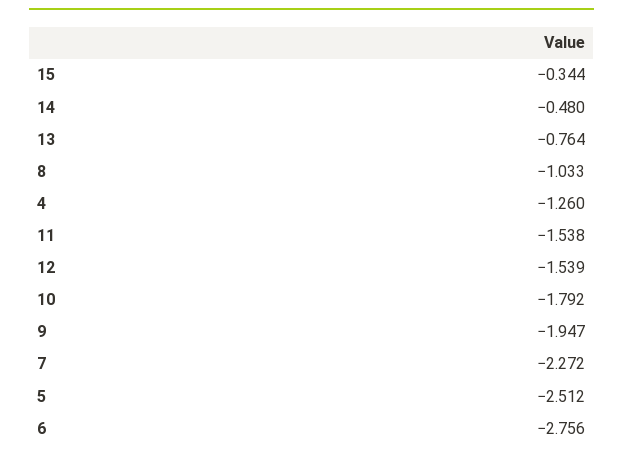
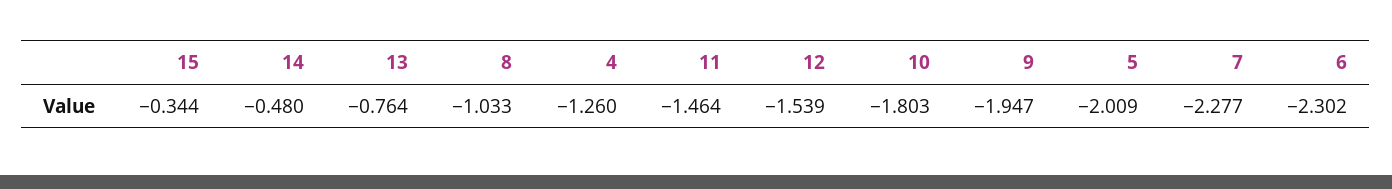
  {
    "15": -0.344,
    "14": -0.48,
    "13": -0.764,
    "8": -1.033,
    "4": -1.26,
-   "11": -1.538,
+   "11": -1.464,
    "12": -1.539,
-   "10": -1.792,
+   "10": -1.803,
    "9": -1.947,
-   "7": -2.272,
+   "7": -2.277,
-   "5": -2.512,
+   "5": -2.009,
-   "6": -2.756
+   "6": -2.302
  }

